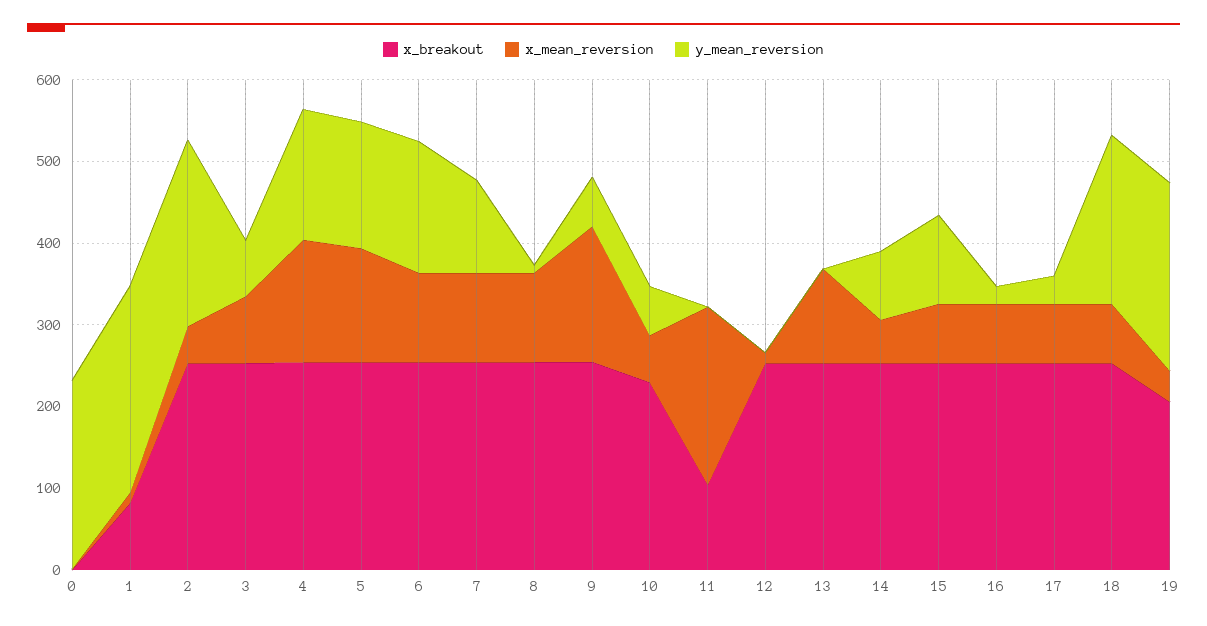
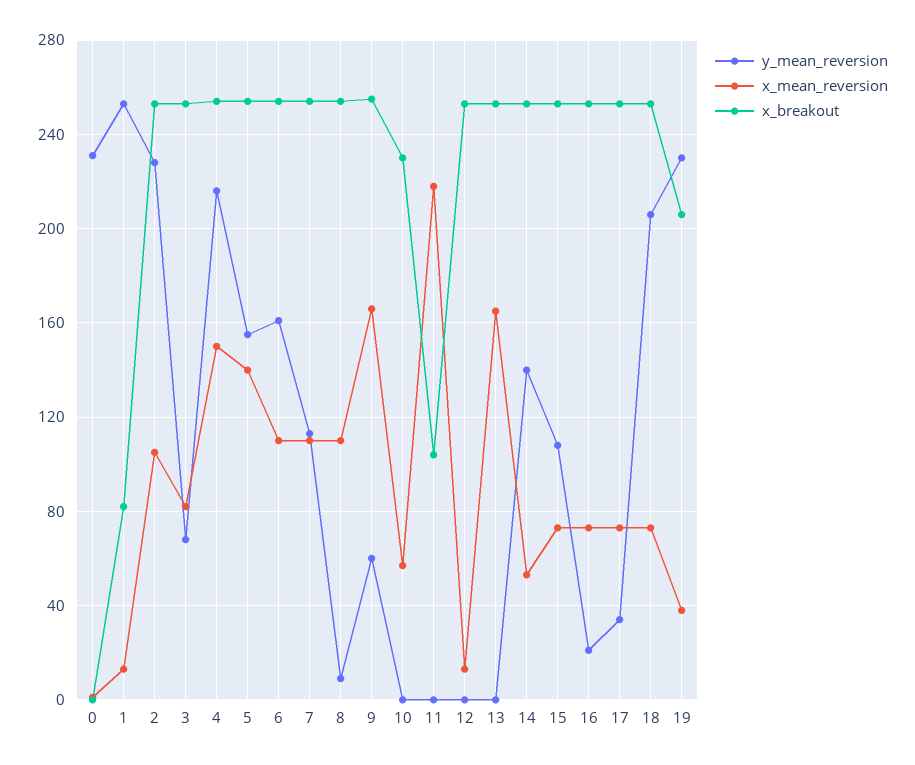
  {
    "x_breakout": {
      "0": 0,
      "1": 80,
      "2": 255,
      "3": 255,
      "4": 255,
      "5": 255,
      "6": 255,
      "7": 255,
      "8": 255,
      "9": 255,
      "10": 230,
      "11": 105,
      "12": 255,
      "13": 255,
      "14": 255,
      "15": 255,
      "16": 255,
      "17": 255,
      "18": 255,
      "19": 205
    },
    "x_mean_reversion": {
      "0": 0,
      "1": 15,
-     "2": 40,
+     "2": 105,
      "3": 80,
      "4": 150,
      "5": 140,
      "6": 110,
      "7": 110,
      "8": 110,
      "9": 165,
      "10": 55,
      "11": 220,
      "12": 15,
-     "13": 120,
+     "13": 165,
      "14": 55,
      "15": 75,
      "16": 75,
      "17": 75,
      "18": 75,
      "19": 40
    },
    "y_mean_reversion": {
      "0": 230,
      "1": 255,
      "2": 230,
      "3": 70,
-     "4": 160,
+     "4": 215,
      "5": 155,
      "6": 160,
      "7": 115,
      "8": 10,
      "9": 60,
-     "10": 60,
+     "10": 0,
      "11": 0,
      "12": 0,
      "13": 0,
-     "14": 80,
+     "14": 140,
      "15": 110,
      "16": 20,
      "17": 35,
      "18": 205,
      "19": 230
    }
  }

